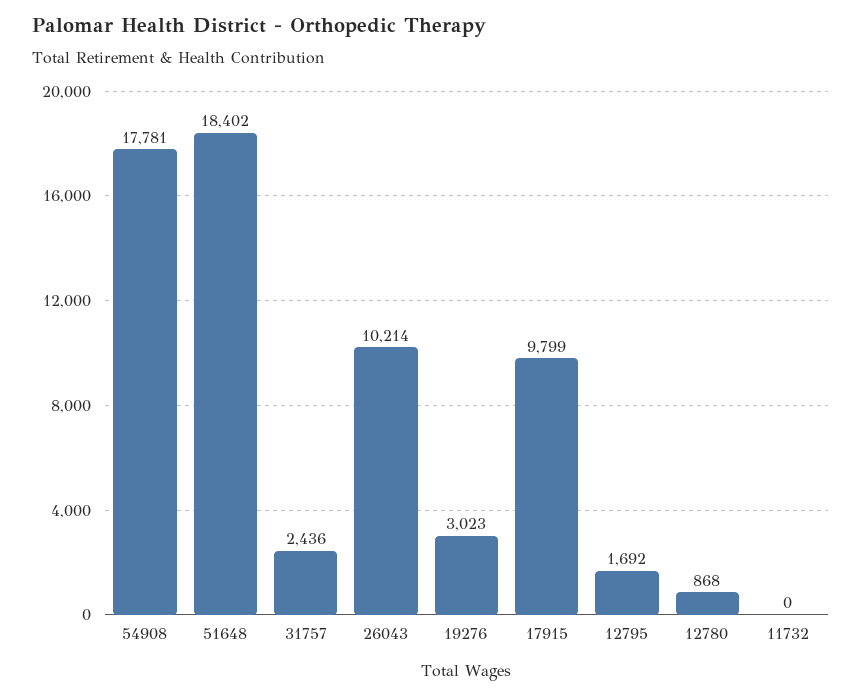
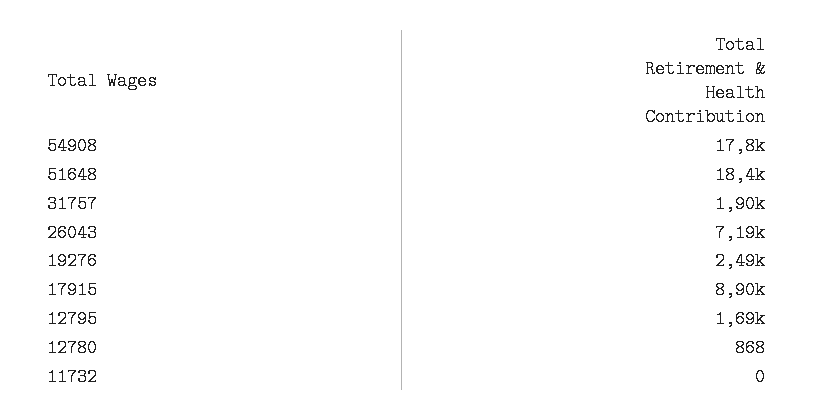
  {
    "54908": 17781,
    "51648": 18402,
-   "31757": 2436,
+   "31757": 1900,
-   "26043": 10214,
+   "26043": 7190,
-   "19276": 3023,
+   "19276": 2490,
-   "17915": 9799,
+   "17915": 8900,
    "12795": 1692,
    "12780": 868,
    "11732": 0
  }

